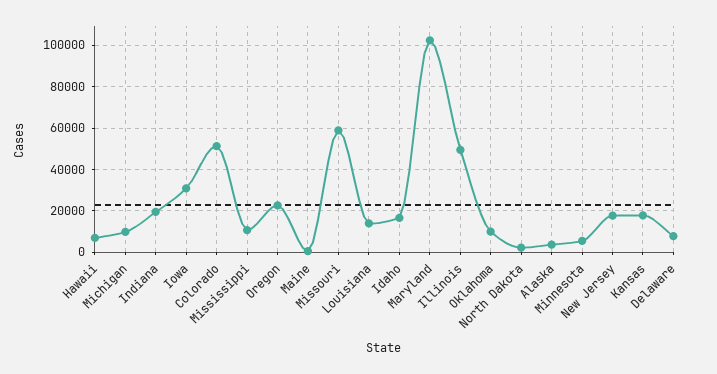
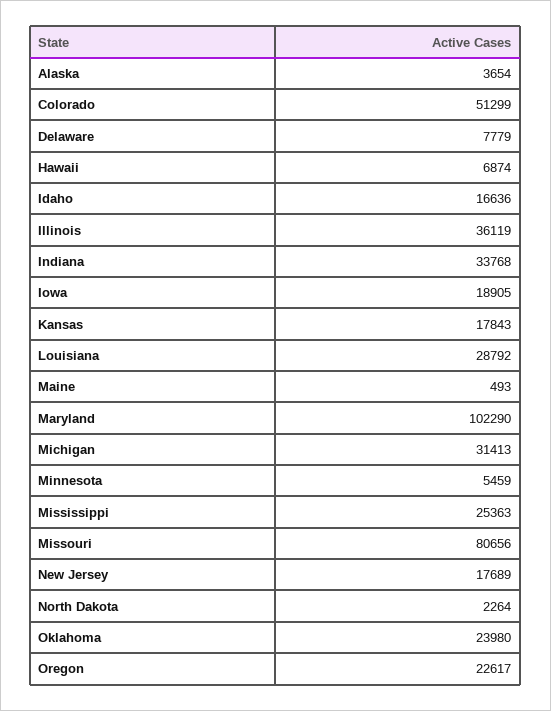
  {
    "Hawaii": 6874,
-   "Michigan": 10000,
+   "Michigan": 31413,
-   "Indiana": 20000,
+   "Indiana": 33768,
-   "Iowa": 30000,
+   "Iowa": 18905,
    "Colorado": 51299,
-   "Mississippi": 10000,
+   "Mississippi": 25363,
    "Oregon": 22617,
    "Maine": 493,
-   "Missouri": 60000,
+   "Missouri": 80656,
-   "Louisiana": 15000,
+   "Louisiana": 28792,
    "Idaho": 16636,
    "Maryland": 102290,
-   "Illinois": 50000,
+   "Illinois": 36119,
-   "Oklahoma": 10000,
+   "Oklahoma": 23980,
    "North Dakota": 2264,
    "Alaska": 3654,
    "Minnesota": 5459,
    "New Jersey": 17689,
    "Kansas": 17843,
    "Delaware": 7779
  }

